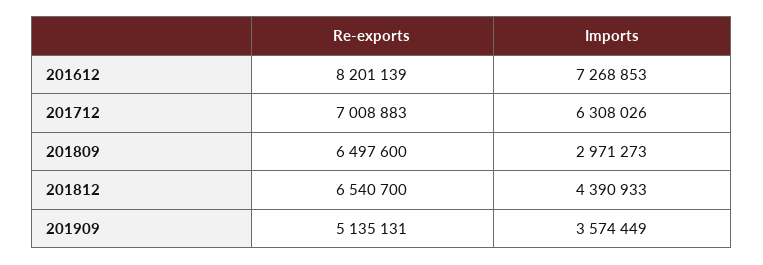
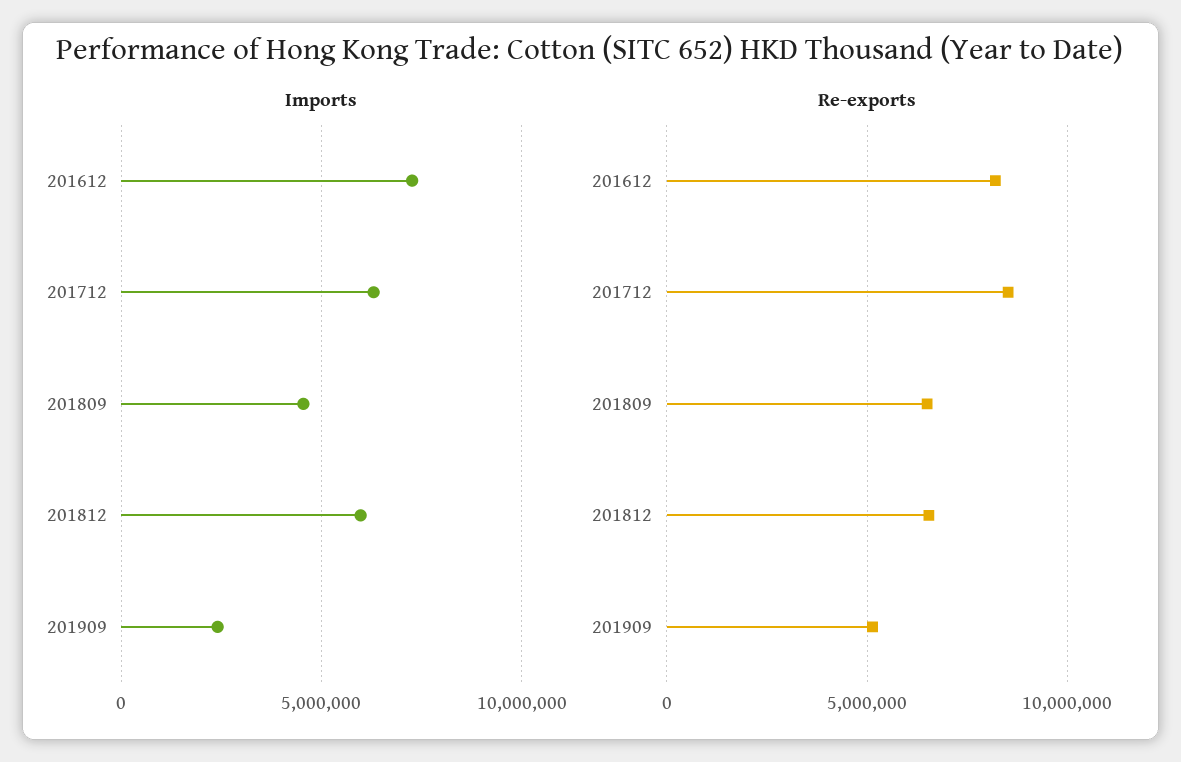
  {
    "Re-exports": {
      "201612": 8201139,
-     "201712": 7008883,
+     "201712": 8500000,
      "201809": 6497600,
      "201812": 6540700,
      "201909": 5135131
    },
    "Imports": {
      "201612": 7268853,
      "201712": 6308026,
-     "201809": 2971273,
+     "201809": 4500000,
-     "201812": 4390933,
+     "201812": 6000000,
-     "201909": 3574449
+     "201909": 2500000
    }
  }

